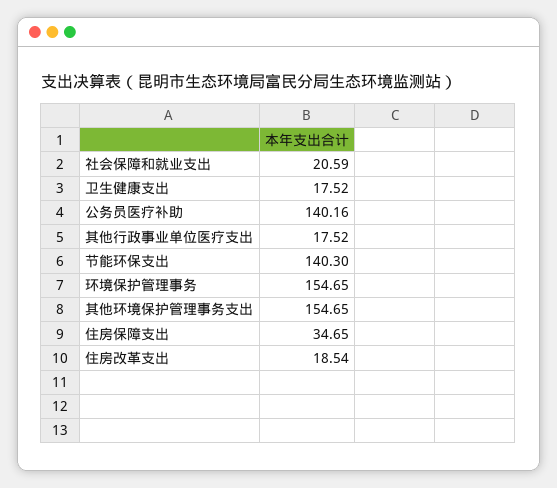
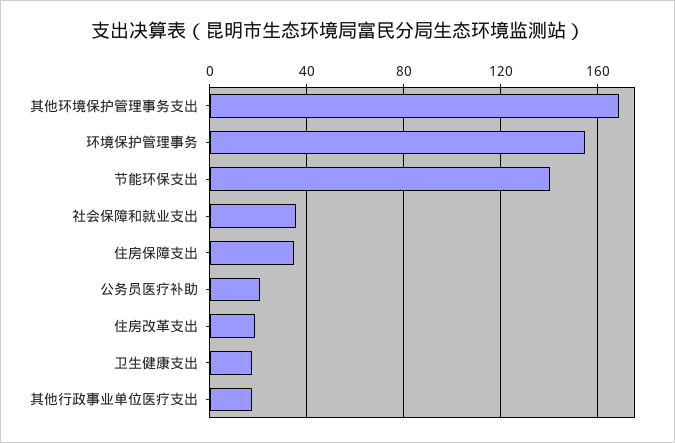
  {
-   "社会保障和就业支出": 20.59,
+   "社会保障和就业支出": 35,
    "卫生健康支出": 17.52,
-   "公务员医疗补助": 140.16,
+   "公务员医疗补助": 20,
    "其他行政事业单位医疗支出": 17.52,
    "节能环保支出": 140.3,
    "环境保护管理事务": 154.65,
-   "其他环境保护管理事务支出": 154.65,
+   "其他环境保护管理事务支出": 170,
    "住房保障支出": 34.65,
    "住房改革支出": 18.54
  }

